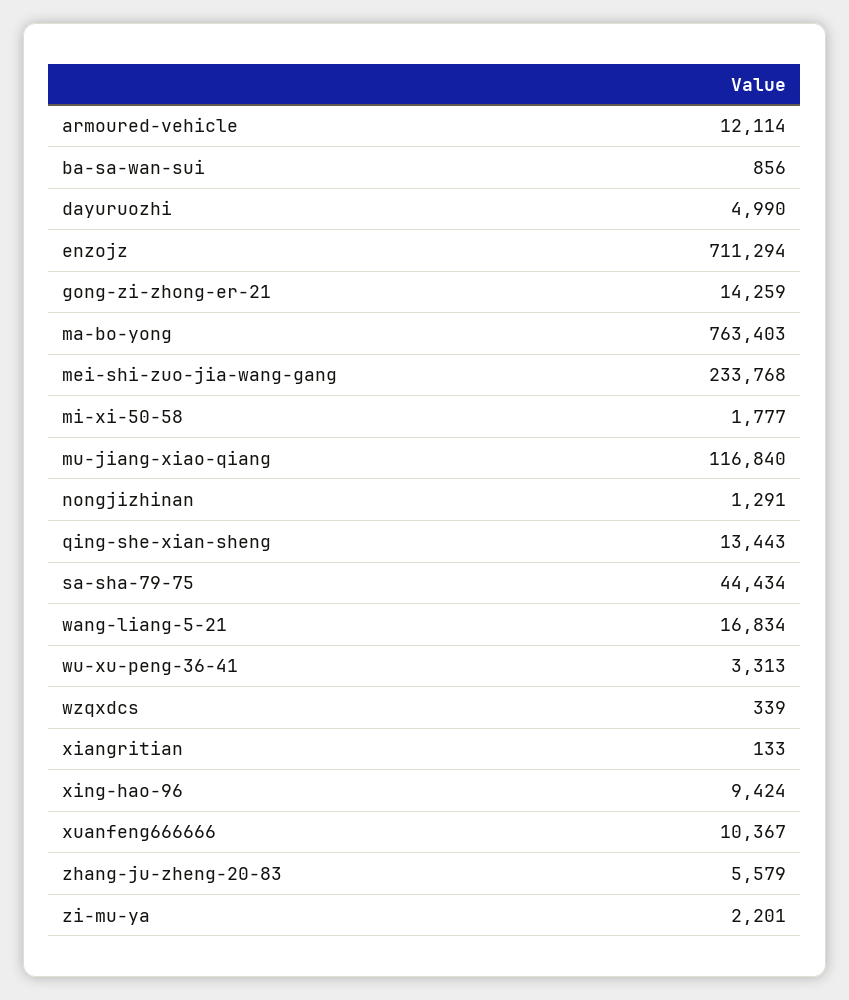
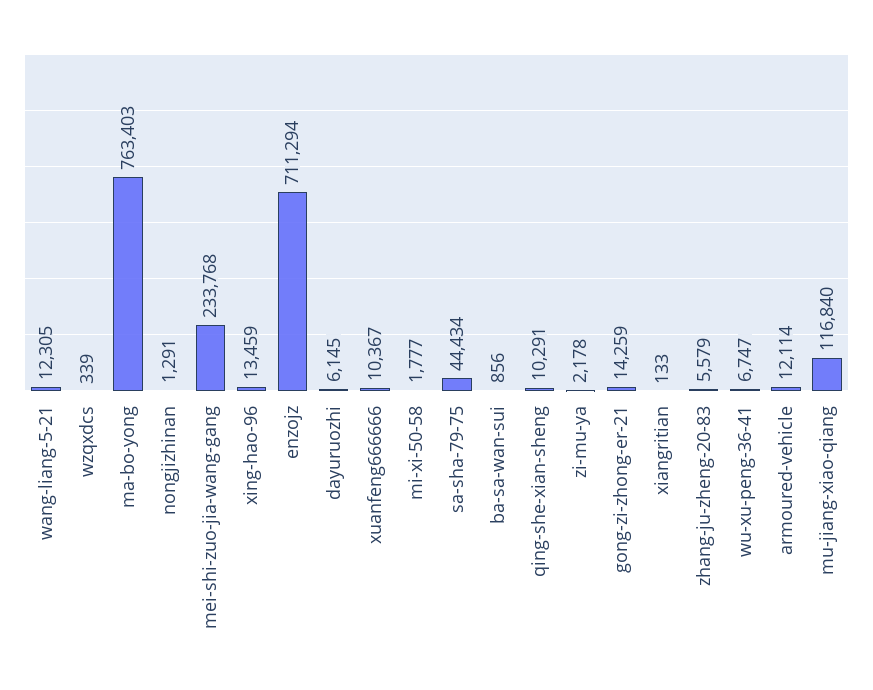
  {
    "armoured-vehicle": 12114,
    "ba-sa-wan-sui": 856,
-   "dayuruozhi": 4990,
+   "dayuruozhi": 6145,
    "enzojz": 711294,
    "gong-zi-zhong-er-21": 14259,
    "ma-bo-yong": 763403,
    "mei-shi-zuo-jia-wang-gang": 233768,
    "mi-xi-50-58": 1777,
    "mu-jiang-xiao-qiang": 116840,
    "nongjizhinan": 1291,
-   "qing-she-xian-sheng": 13443,
+   "qing-she-xian-sheng": 10291,
    "sa-sha-79-75": 44434,
-   "wang-liang-5-21": 16834,
+   "wang-liang-5-21": 12305,
-   "wu-xu-peng-36-41": 3313,
+   "wu-xu-peng-36-41": 6747,
    "wzqxdcs": 339,
    "xiangritian": 133,
-   "xing-hao-96": 9424,
+   "xing-hao-96": 13459,
    "xuanfeng666666": 10367,
    "zhang-ju-zheng-20-83": 5579,
-   "zi-mu-ya": 2201
+   "zi-mu-ya": 2178
  }

